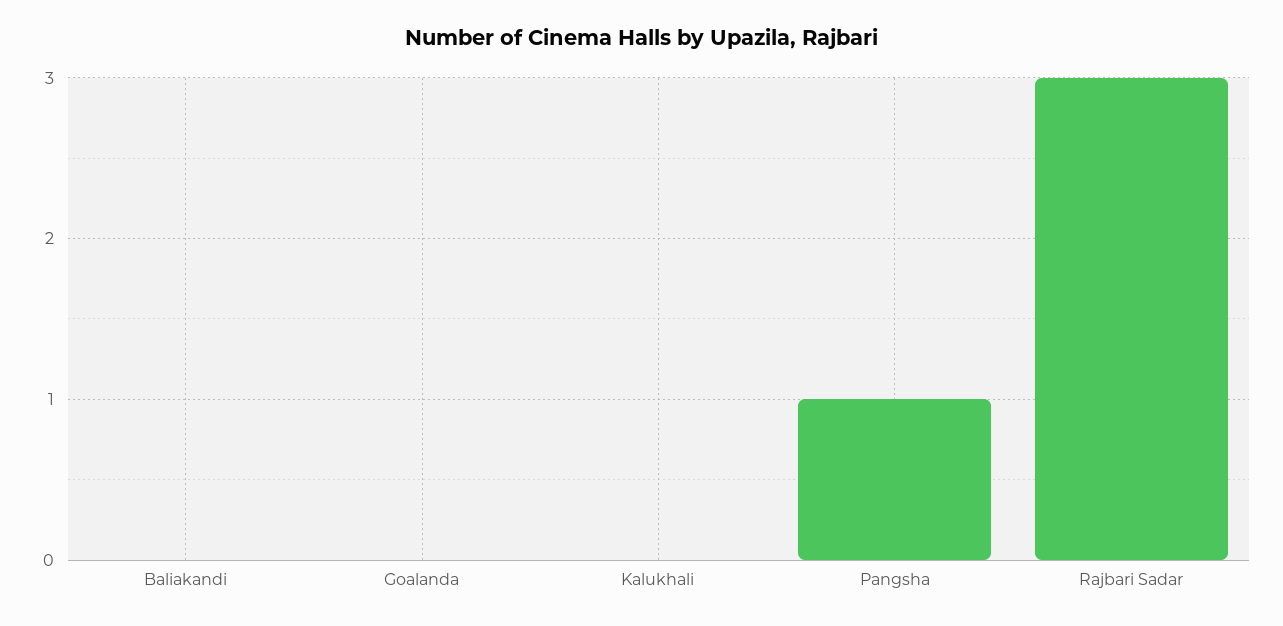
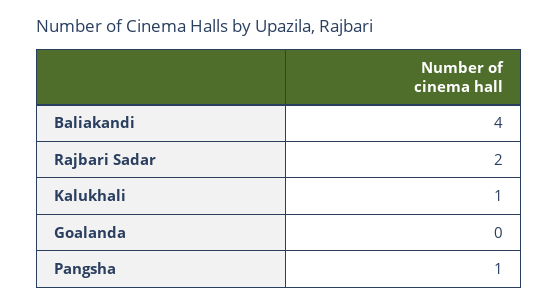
  {
-   "Baliakandi": 0,
+   "Baliakandi": 4,
    "Goalanda": 0,
-   "Kalukhali": 0,
+   "Kalukhali": 1,
    "Pangsha": 1,
-   "Rajbari Sadar": 3
+   "Rajbari Sadar": 2
  }

